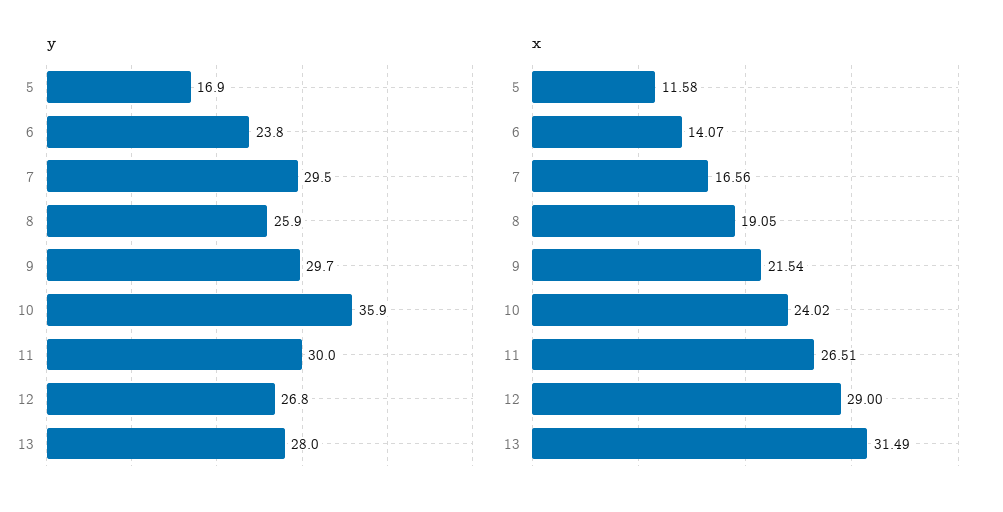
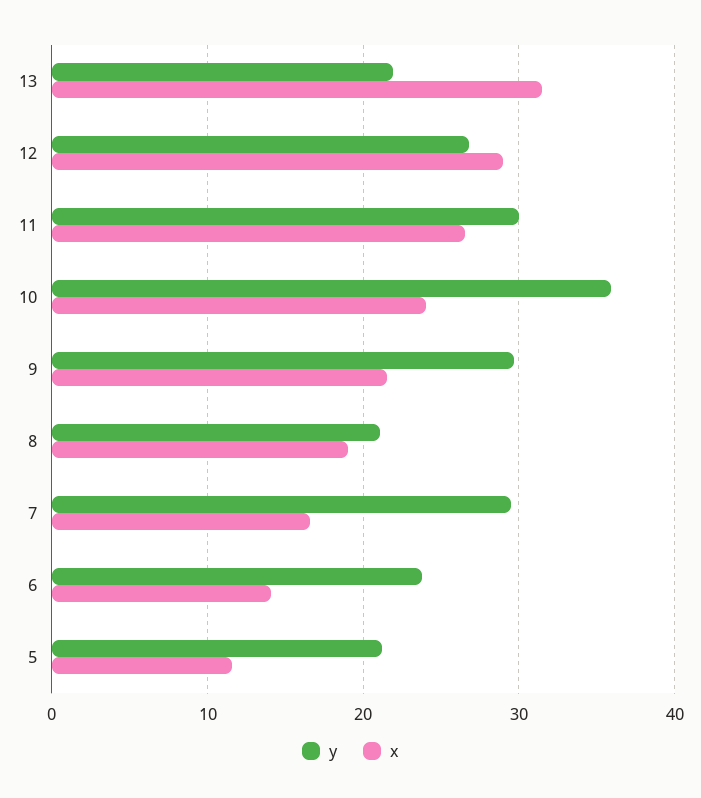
  {
    "y": {
-     "5": 16.9,
+     "5": 21,
      "6": 23.8,
      "7": 29.5,
-     "8": 25.9,
+     "8": 21,
      "9": 29.7,
      "10": 35.9,
      "11": 30,
      "12": 26.8,
-     "13": 28
+     "13": 22
    },
    "x": {
      "5": 11.58,
      "6": 14.07,
      "7": 16.56,
      "8": 19.05,
      "9": 21.54,
      "10": 24.02,
      "11": 26.51,
      "12": 29,
      "13": 31.49
    }
  }

